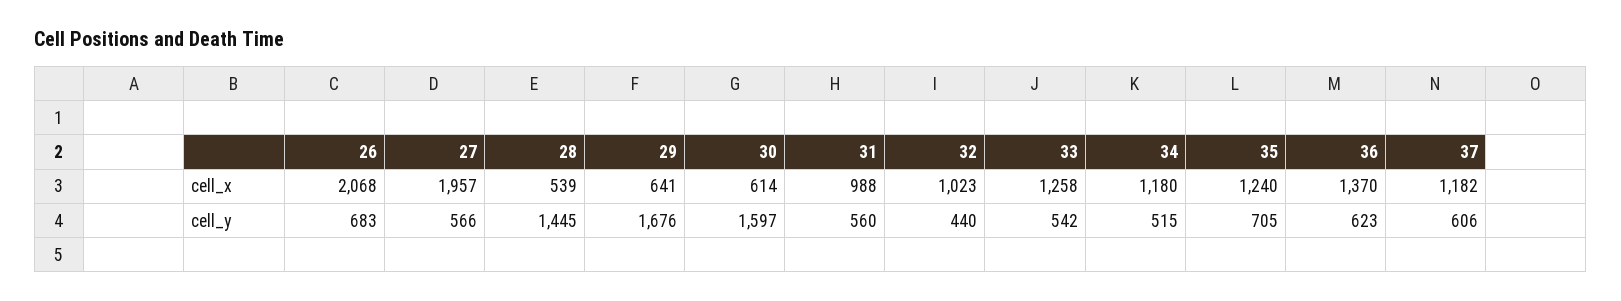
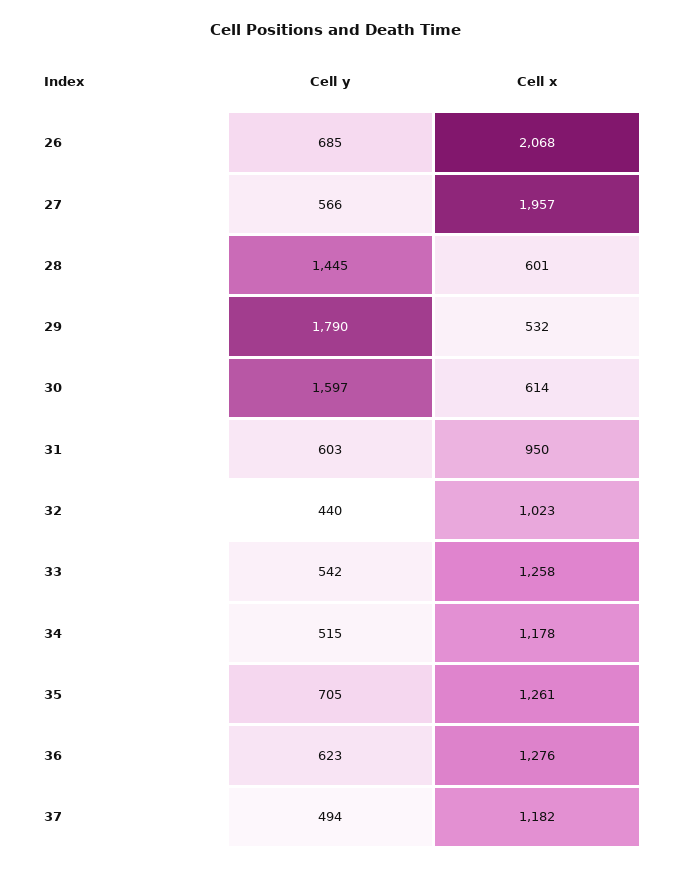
  {
    "26": {
      "cell_x": 2068,
-     "cell_y": 683
+     "cell_y": 685
    },
    "27": {
      "cell_x": 1957,
      "cell_y": 566
    },
    "28": {
-     "cell_x": 539,
+     "cell_x": 601,
      "cell_y": 1445
    },
    "29": {
-     "cell_x": 641,
+     "cell_x": 532,
-     "cell_y": 1676
+     "cell_y": 1790
    },
    "30": {
      "cell_x": 614,
      "cell_y": 1597
    },
    "31": {
-     "cell_x": 988,
+     "cell_x": 950,
-     "cell_y": 560
+     "cell_y": 603
    },
    "32": {
      "cell_x": 1023,
      "cell_y": 440
    },
    "33": {
      "cell_x": 1258,
      "cell_y": 542
    },
    "34": {
-     "cell_x": 1180,
+     "cell_x": 1178,
      "cell_y": 515
    },
    "35": {
-     "cell_x": 1240,
+     "cell_x": 1261,
      "cell_y": 705
    },
    "36": {
-     "cell_x": 1370,
+     "cell_x": 1276,
      "cell_y": 623
    },
    "37": {
      "cell_x": 1182,
-     "cell_y": 606
+     "cell_y": 494
    }
  }

